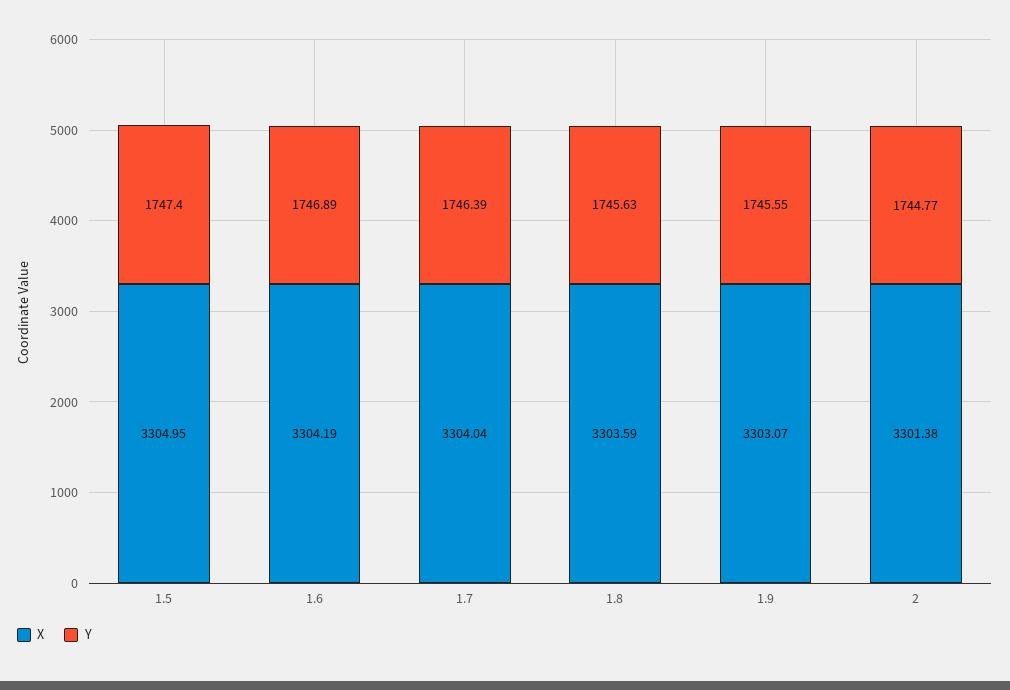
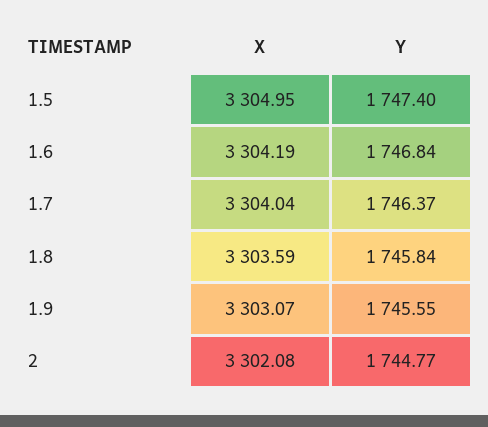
  {
    "X": {
      "1.5": 3304.95,
      "1.6": 3304.19,
      "1.7": 3304.04,
      "1.8": 3303.59,
      "1.9": 3303.07,
-     "2": 3301.38
+     "2": 3302.08
    },
    "Y": {
      "1.5": 1747.4,
-     "1.6": 1746.89,
+     "1.6": 1746.84,
-     "1.7": 1746.39,
+     "1.7": 1746.37,
-     "1.8": 1745.63,
+     "1.8": 1745.84,
      "1.9": 1745.55,
      "2": 1744.77
    }
  }

